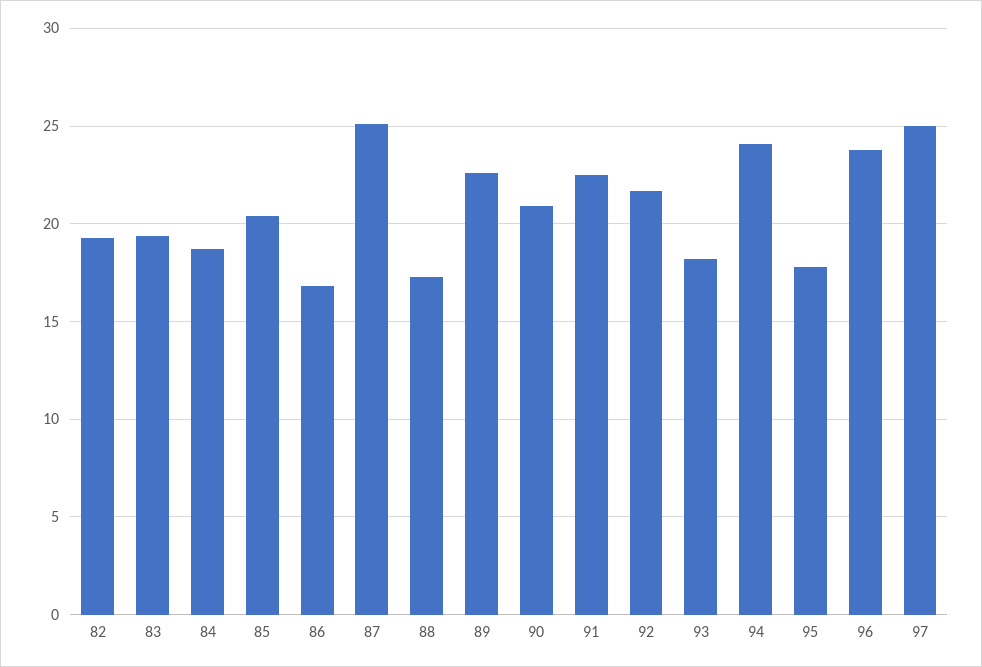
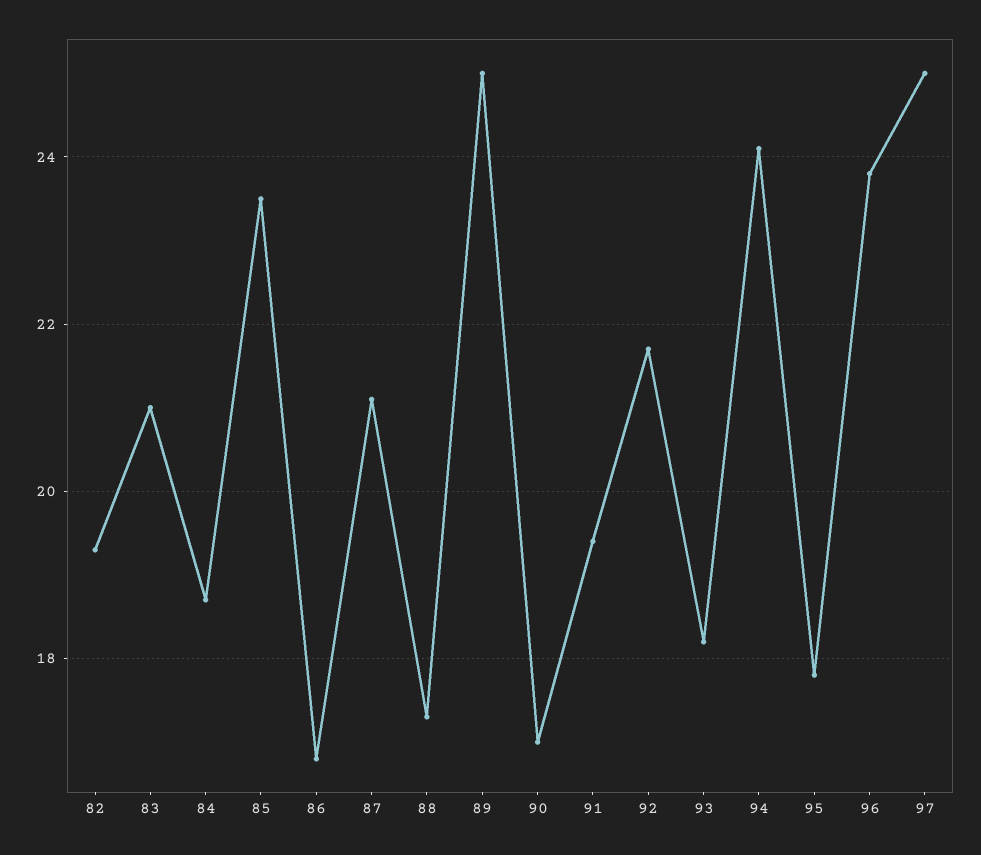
  {
    "82": 19.5,
-   "83": 19.5,
+   "83": 21,
    "84": 18.5,
-   "85": 20.5,
+   "85": 23.5,
    "86": 17,
-   "87": 25,
+   "87": 21,
    "88": 17.5,
-   "89": 22.5,
+   "89": 25,
-   "90": 21,
+   "90": 17,
-   "91": 22.5,
+   "91": 19.5,
    "92": 21.5,
    "93": 18,
    "94": 24,
    "95": 18,
    "96": 24,
    "97": 25
  }

